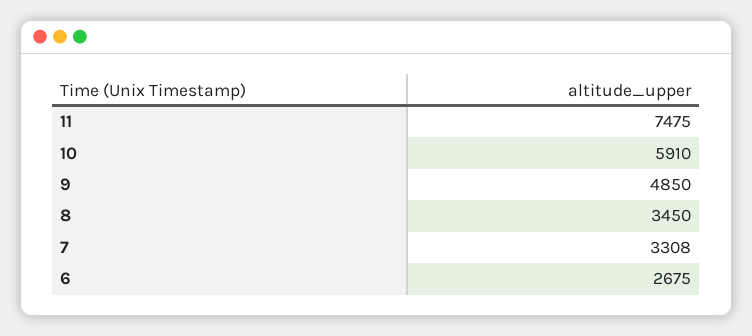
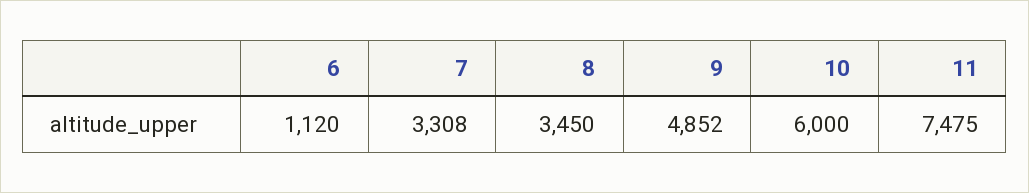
  {
    "11": 7475,
-   "10": 5910,
+   "10": 6000,
-   "9": 4850,
+   "9": 4852,
    "8": 3450,
    "7": 3308,
-   "6": 2675
+   "6": 1120
  }

